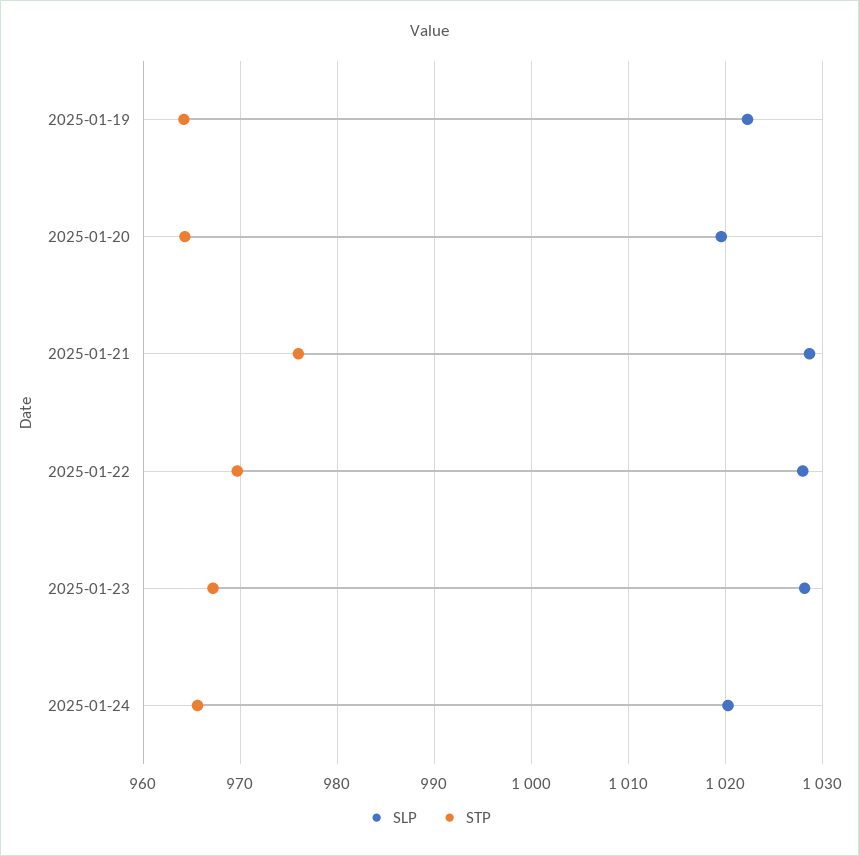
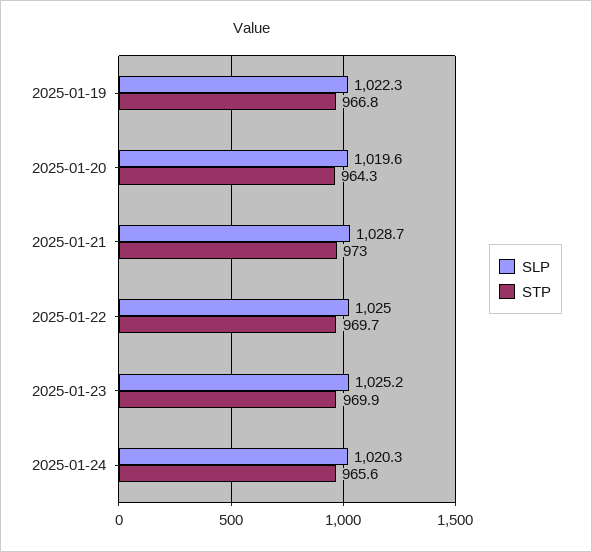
  {
    "SLP": {
      "2025-01-19": 1022.3,
      "2025-01-20": 1019.6,
      "2025-01-21": 1028.7,
-     "2025-01-22": 1028,
+     "2025-01-22": 1025,
-     "2025-01-23": 1028,
+     "2025-01-23": 1025.2,
      "2025-01-24": 1020.3
    },
    "STP": {
-     "2025-01-19": 964,
+     "2025-01-19": 966.8,
      "2025-01-20": 964.3,
-     "2025-01-21": 976,
+     "2025-01-21": 973,
      "2025-01-22": 969.7,
-     "2025-01-23": 967,
+     "2025-01-23": 969.9,
      "2025-01-24": 965.6
    }
  }

